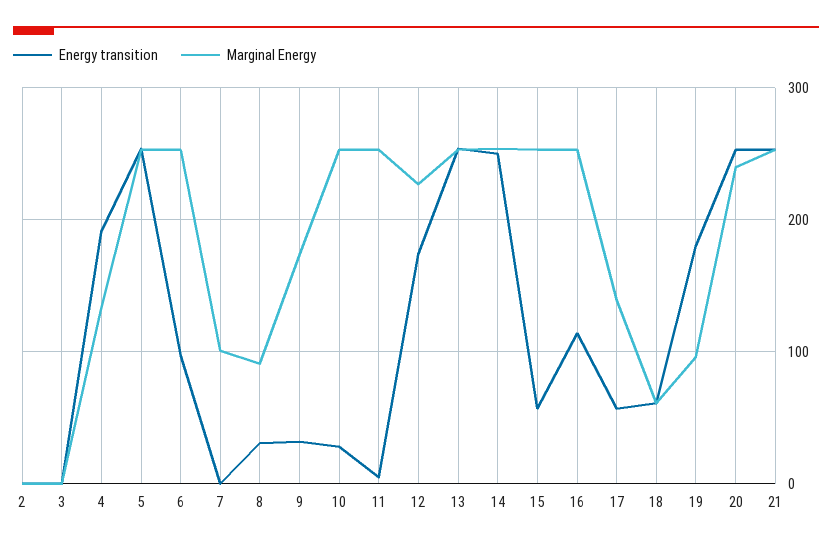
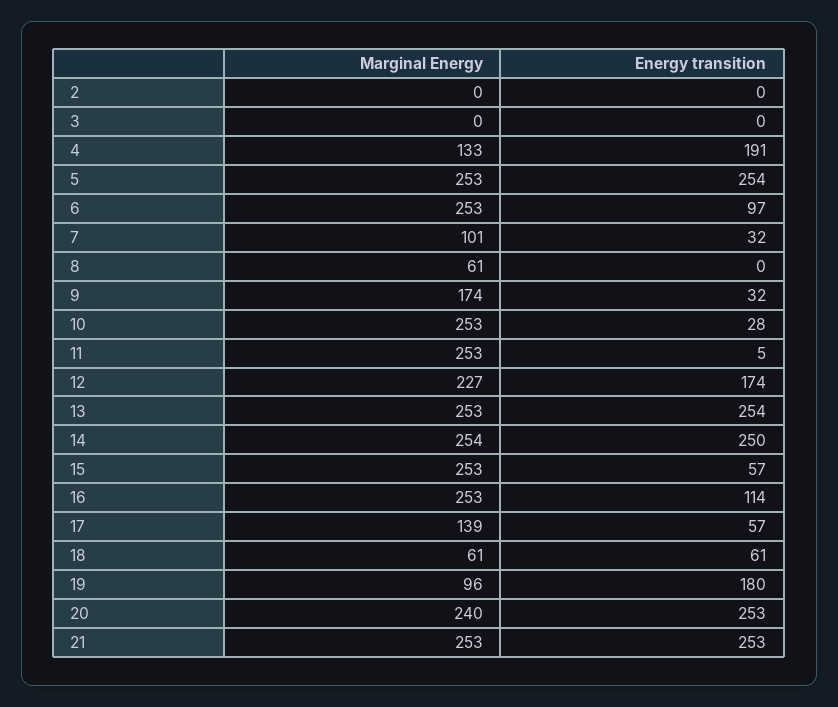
  {
    "Energy transition": {
      "2": 0,
      "3": 0,
      "4": 191,
      "5": 254,
      "6": 97,
-     "7": 0,
+     "7": 32,
-     "8": 30,
+     "8": 0,
      "9": 32,
      "10": 28,
      "11": 5,
      "12": 174,
      "13": 254,
      "14": 250,
      "15": 57,
      "16": 114,
      "17": 57,
      "18": 61,
      "19": 180,
      "20": 253,
      "21": 253
    },
    "Marginal Energy": {
      "2": 0,
      "3": 0,
      "4": 133,
      "5": 253,
      "6": 253,
      "7": 101,
-     "8": 90,
+     "8": 61,
      "9": 174,
      "10": 253,
      "11": 253,
      "12": 227,
      "13": 253,
      "14": 254,
      "15": 253,
      "16": 253,
      "17": 139,
      "18": 61,
      "19": 96,
      "20": 240,
      "21": 253
    }
  }

